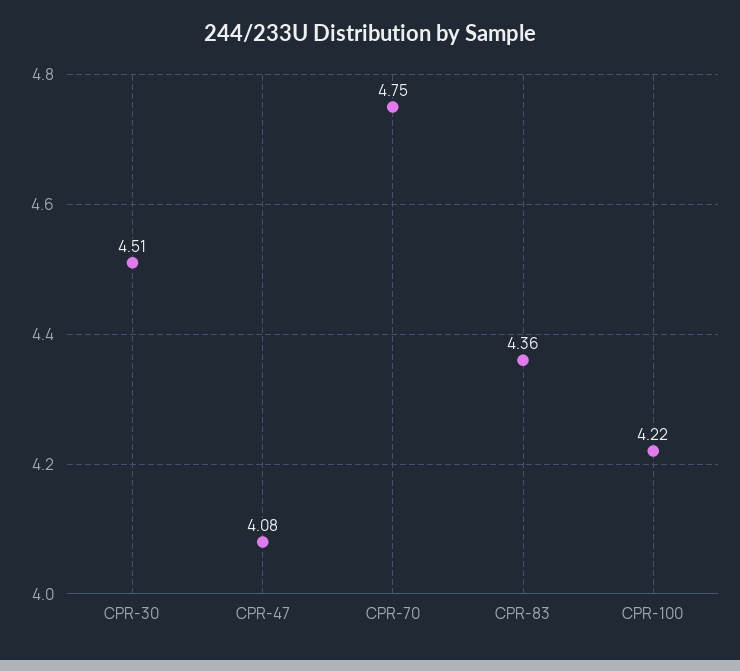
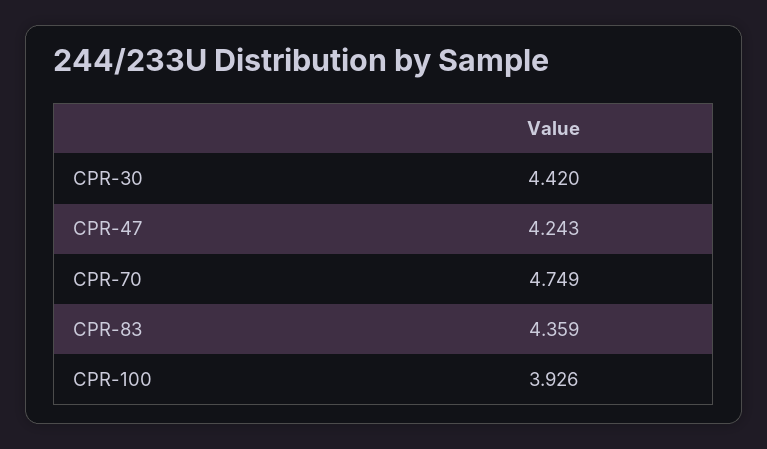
  {
-   "CPR-30": 4.51,
+   "CPR-30": 4.42,
-   "CPR-47": 4.08,
+   "CPR-47": 4.243,
    "CPR-70": 4.749,
    "CPR-83": 4.359,
-   "CPR-100": 4.22
+   "CPR-100": 3.926
  }

